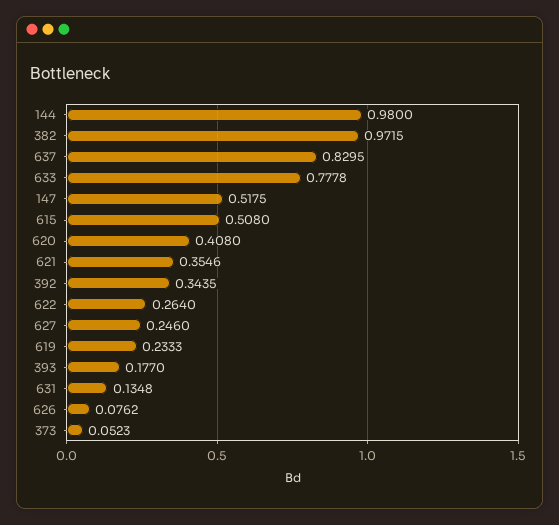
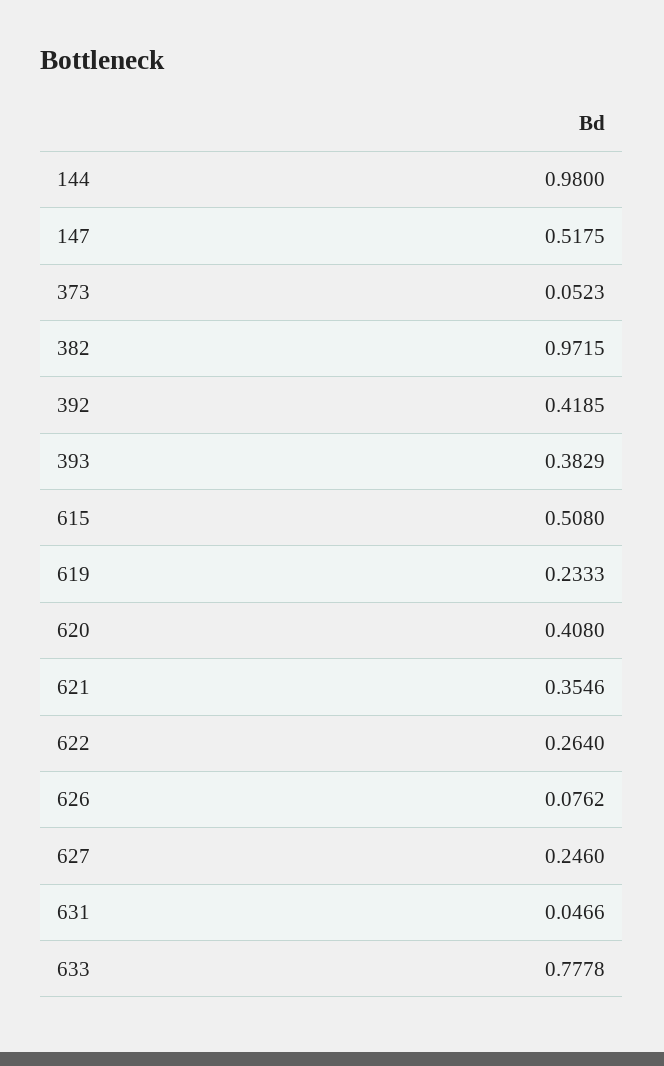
  {
    "144": 0.98,
    "382": 0.9715,
-   "637": 0.8295,
    "633": 0.7778,
    "147": 0.5175,
    "615": 0.508,
    "620": 0.408,
    "621": 0.3546,
-   "392": 0.3435,
+   "392": 0.4185,
    "622": 0.264,
    "627": 0.246,
    "619": 0.2333,
-   "393": 0.177,
+   "393": 0.3829,
-   "631": 0.1348,
+   "631": 0.0466,
    "626": 0.0762,
    "373": 0.0523
  }

